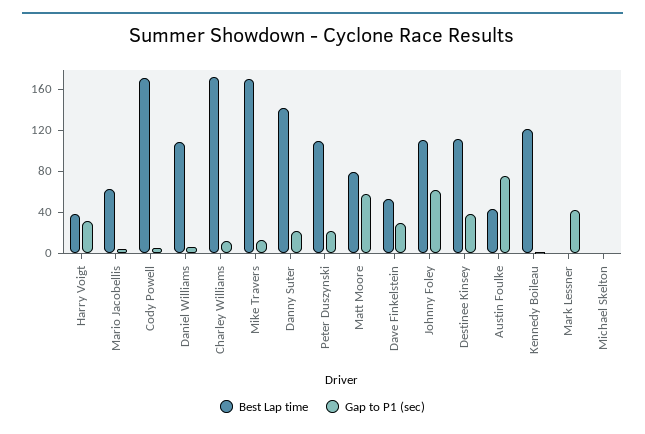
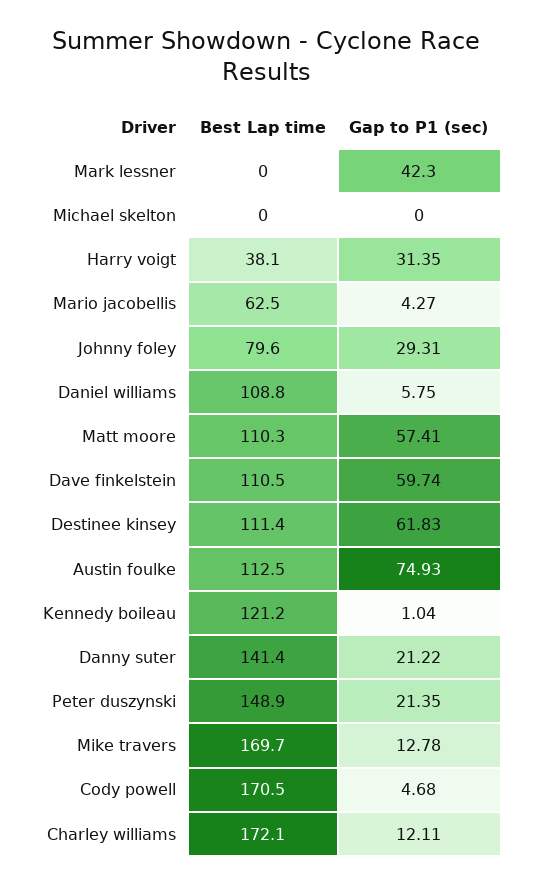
  {
    "Best Lap time": {
      "Harry Voigt": 38.1,
      "Mario Jacobellis": 62.5,
      "Cody Powell": 170.5,
      "Daniel Williams": 108.8,
      "Charley Williams": 172.1,
      "Mike Travers": 169.7,
      "Danny Suter": 141.4,
-     "Peter Duszynski": 110,
+     "Peter Duszynski": 148.9,
-     "Matt Moore": 80,
+     "Matt Moore": 110.3,
-     "Dave Finkelstein": 50,
+     "Dave Finkelstein": 110.5,
-     "Johnny Foley": 110,
+     "Johnny Foley": 79.6,
      "Destinee Kinsey": 111.4,
-     "Austin Foulke": 40,
+     "Austin Foulke": 112.5,
      "Kennedy Boileau": 121.2,
      "Mark Lessner": 0,
      "Michael Skelton": 0
    },
    "Gap to P1 (sec)": {
      "Harry Voigt": 31.35,
      "Mario Jacobellis": 4.27,
      "Cody Powell": 4.68,
      "Daniel Williams": 5.75,
      "Charley Williams": 12.11,
      "Mike Travers": 12.78,
      "Danny Suter": 21.22,
      "Peter Duszynski": 21.35,
      "Matt Moore": 57.41,
-     "Dave Finkelstein": 30,
+     "Dave Finkelstein": 59.74,
-     "Johnny Foley": 60,
+     "Johnny Foley": 29.31,
-     "Destinee Kinsey": 40,
+     "Destinee Kinsey": 61.83,
      "Austin Foulke": 74.93,
      "Kennedy Boileau": 1.04,
      "Mark Lessner": 42.3,
      "Michael Skelton": 0
    }
  }

